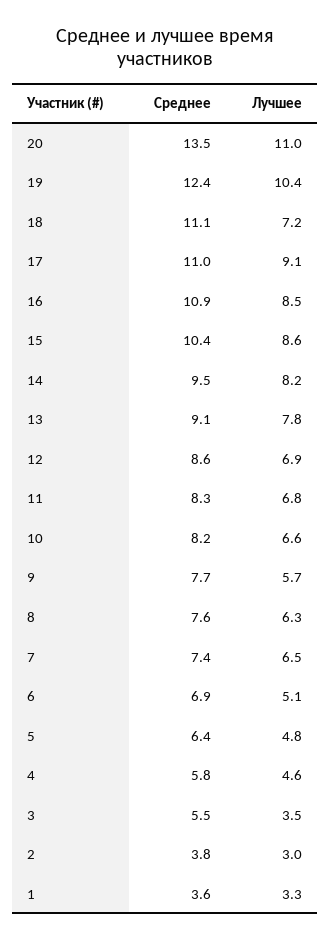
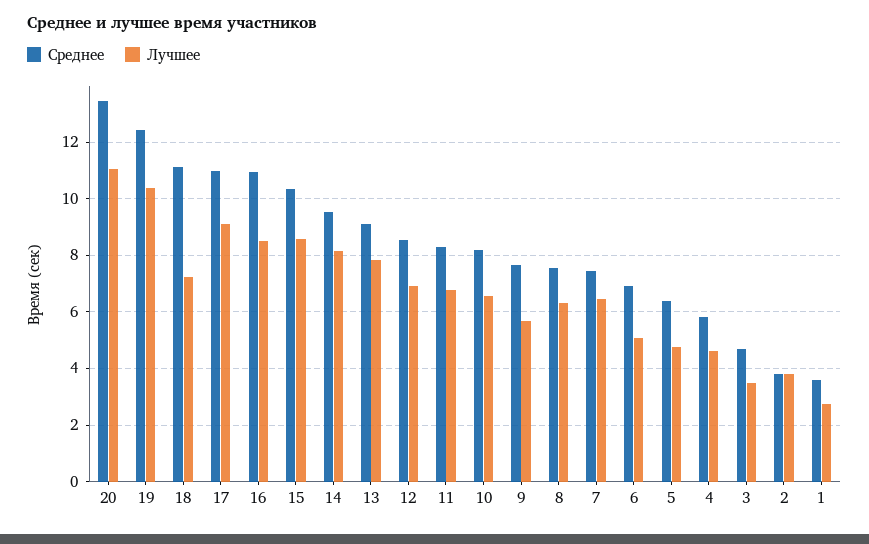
  {
    "Среднее": {
      "20": 13.5,
      "19": 12.4,
      "18": 11.1,
      "17": 11,
      "16": 10.9,
      "15": 10.4,
      "14": 9.5,
      "13": 9.1,
      "12": 8.6,
      "11": 8.3,
      "10": 8.2,
      "9": 7.7,
      "8": 7.6,
      "7": 7.4,
      "6": 6.9,
      "5": 6.4,
      "4": 5.8,
-     "3": 5.5,
+     "3": 4.75,
      "2": 3.8,
      "1": 3.6
    },
    "Лучшее": {
      "20": 11,
      "19": 10.4,
      "18": 7.2,
      "17": 9.1,
      "16": 8.5,
      "15": 8.6,
      "14": 8.2,
      "13": 7.8,
      "12": 6.9,
      "11": 6.8,
      "10": 6.6,
      "9": 5.7,
      "8": 6.3,
      "7": 6.5,
      "6": 5.1,
      "5": 4.8,
      "4": 4.6,
      "3": 3.5,
-     "2": 3,
+     "2": 3.75,
-     "1": 3.3
+     "1": 2.75
    }
  }

